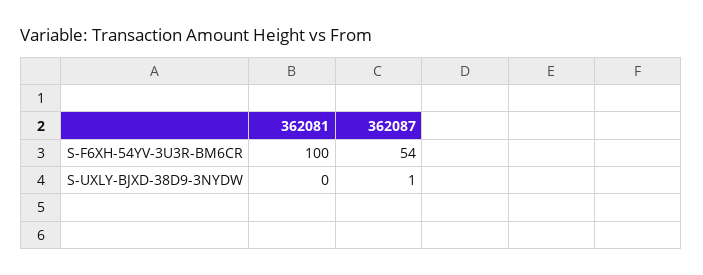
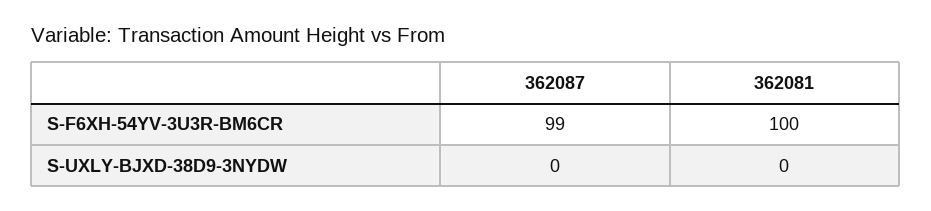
  {
    "362081": {
      "S-F6XH-54YV-3U3R-BM6CR": 100,
      "S-UXLY-BJXD-38D9-3NYDW": 0
    },
    "362087": {
-     "S-F6XH-54YV-3U3R-BM6CR": 54,
+     "S-F6XH-54YV-3U3R-BM6CR": 99,
-     "S-UXLY-BJXD-38D9-3NYDW": 1
+     "S-UXLY-BJXD-38D9-3NYDW": 0
    }
  }

